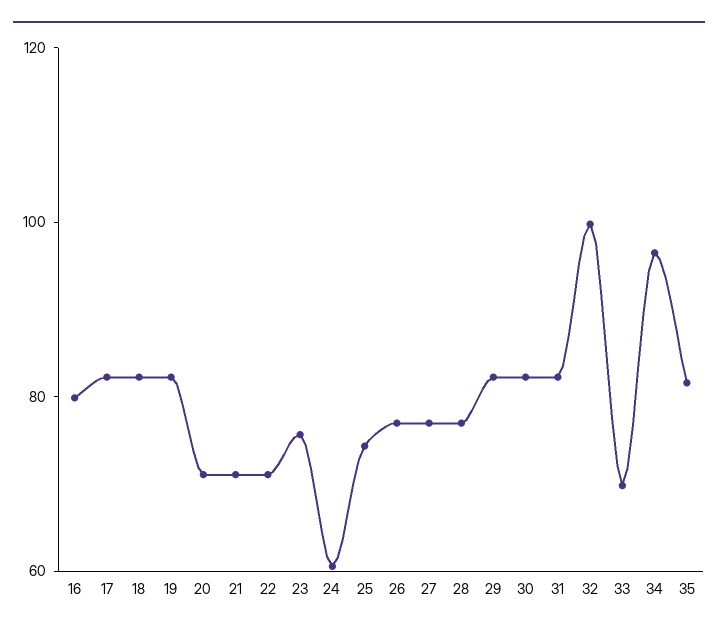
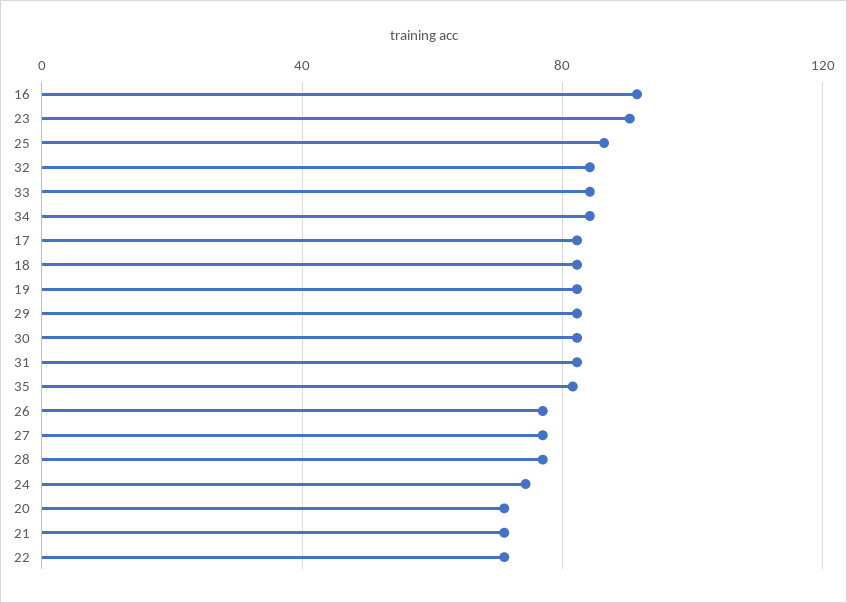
  {
-   "16": 80,
+   "16": 90,
    "17": 80,
    "18": 80,
    "19": 80,
    "20": 70,
    "21": 70,
    "22": 70,
-   "23": 75,
+   "23": 90,
-   "24": 60,
+   "24": 75,
-   "25": 75,
+   "25": 85,
    "26": 75,
    "27": 75,
    "28": 75,
    "29": 80,
    "30": 80,
    "31": 80,
-   "32": 100,
+   "32": 85,
-   "33": 70,
+   "33": 85,
-   "34": 95,
+   "34": 85,
    "35": 80
  }

